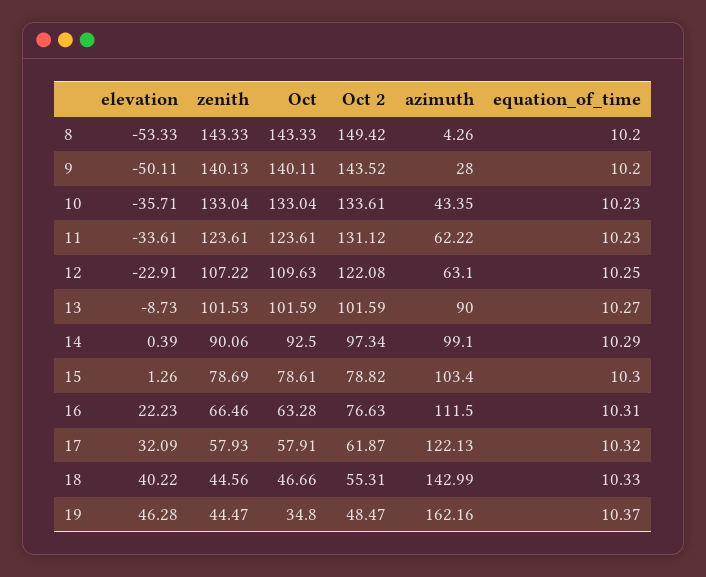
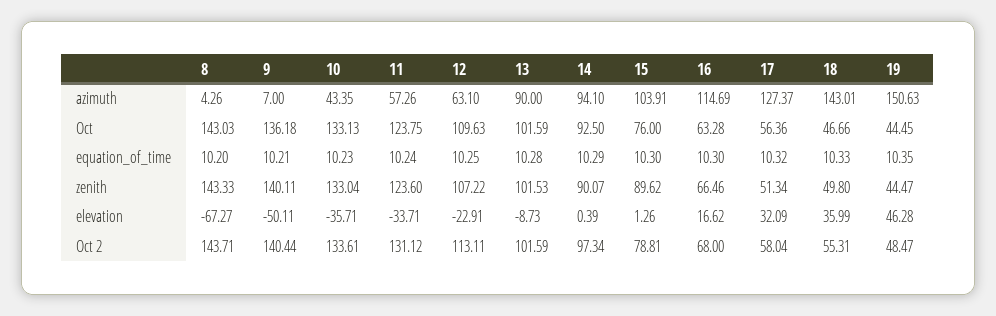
  {
    "elevation": {
-     "8": -53.33,
+     "8": -67.27,
      "9": -50.11,
      "10": -35.71,
-     "11": -33.61,
+     "11": -33.71,
      "12": -22.91,
      "13": -8.73,
      "14": 0.39,
      "15": 1.26,
-     "16": 22.23,
+     "16": 16.62,
      "17": 32.09,
-     "18": 40.22,
+     "18": 35.99,
      "19": 46.28
    },
    "zenith": {
      "8": 143.33,
-     "9": 140.13,
+     "9": 140.11,
      "10": 133.04,
-     "11": 123.61,
+     "11": 123.6,
      "12": 107.22,
      "13": 101.53,
-     "14": 90.06,
+     "14": 90.07,
-     "15": 78.69,
+     "15": 89.62,
      "16": 66.46,
-     "17": 57.93,
+     "17": 51.34,
-     "18": 44.56,
+     "18": 49.8,
      "19": 44.47
    },
    "Oct": {
-     "8": 143.33,
+     "8": 143.03,
-     "9": 140.11,
+     "9": 136.18,
-     "10": 133.04,
+     "10": 133.13,
-     "11": 123.61,
+     "11": 123.75,
      "12": 109.63,
      "13": 101.59,
      "14": 92.5,
-     "15": 78.61,
+     "15": 76,
      "16": 63.28,
-     "17": 57.91,
+     "17": 56.36,
      "18": 46.66,
-     "19": 34.8
+     "19": 44.45
    },
    "Oct 2": {
-     "8": 149.42,
+     "8": 143.71,
-     "9": 143.52,
+     "9": 140.44,
      "10": 133.61,
      "11": 131.12,
-     "12": 122.08,
+     "12": 113.11,
      "13": 101.59,
      "14": 97.34,
-     "15": 78.82,
+     "15": 78.81,
-     "16": 76.63,
+     "16": 68,
-     "17": 61.87,
+     "17": 58.04,
      "18": 55.31,
      "19": 48.47
    },
    "azimuth": {
      "8": 4.26,
-     "9": 28,
+     "9": 7,
      "10": 43.35,
-     "11": 62.22,
+     "11": 57.26,
      "12": 63.1,
      "13": 90,
-     "14": 99.1,
+     "14": 94.1,
-     "15": 103.4,
+     "15": 103.91,
-     "16": 111.5,
+     "16": 114.69,
-     "17": 122.13,
+     "17": 127.37,
-     "18": 142.99,
+     "18": 143.01,
-     "19": 162.16
+     "19": 150.63
    },
    "equation_of_time": {
      "8": 10.2,
-     "9": 10.2,
+     "9": 10.21,
      "10": 10.23,
-     "11": 10.23,
+     "11": 10.24,
      "12": 10.25,
-     "13": 10.27,
+     "13": 10.28,
      "14": 10.29,
      "15": 10.3,
-     "16": 10.31,
+     "16": 10.3,
      "17": 10.32,
      "18": 10.33,
-     "19": 10.37
+     "19": 10.35
    }
  }

